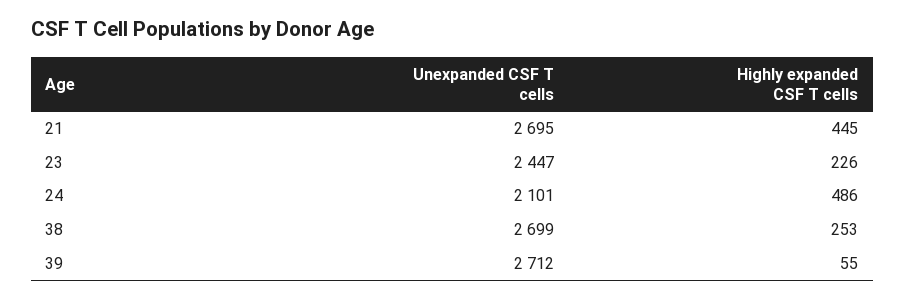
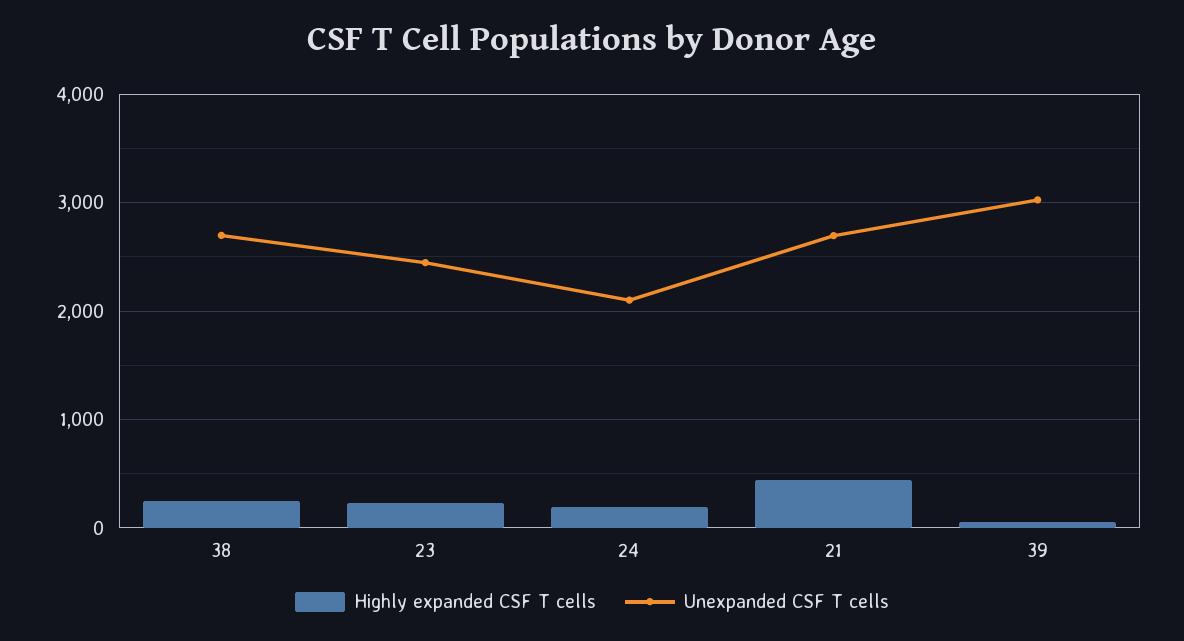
  {
    "Unexpanded CSF T cells": {
      "21": 2695,
      "23": 2447,
      "24": 2101,
      "38": 2699,
-     "39": 2712
+     "39": 3000
    },
    "Highly expanded CSF T cells": {
      "21": 445,
      "23": 226,
-     "24": 486,
+     "24": 200,
      "38": 253,
      "39": 55
    }
  }

